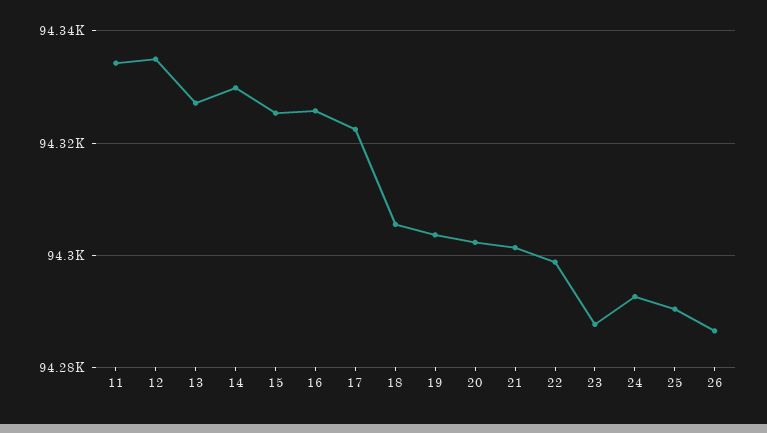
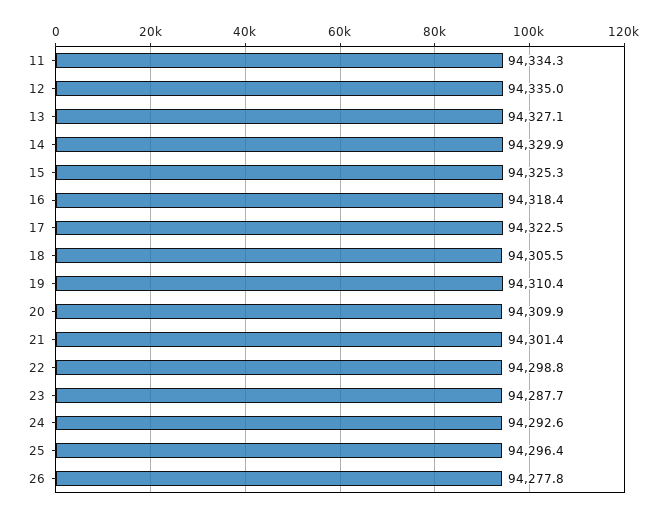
  {
    "11": 94334.3,
    "12": 94335,
    "13": 94327.1,
    "14": 94329.9,
    "15": 94325.3,
-   "16": 94326,
+   "16": 94318.4,
    "17": 94322.5,
    "18": 94305.5,
-   "19": 94304,
+   "19": 94310.4,
-   "20": 94302,
+   "20": 94309.9,
    "21": 94301.4,
    "22": 94298.8,
    "23": 94287.7,
    "24": 94292.6,
-   "25": 94290,
+   "25": 94296.4,
-   "26": 94286
+   "26": 94277.8
  }

